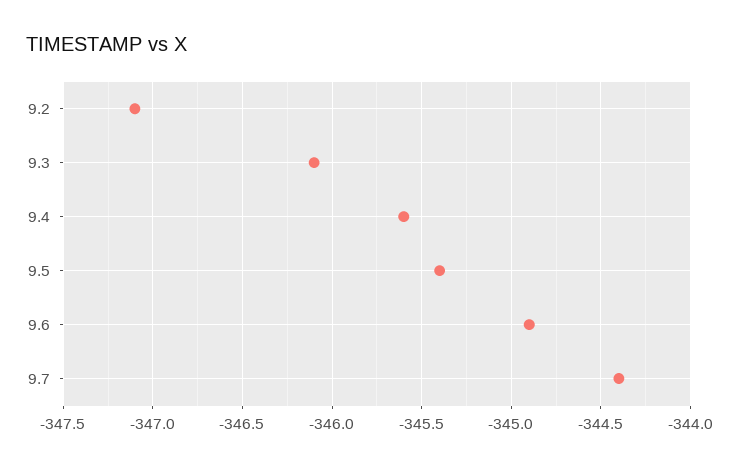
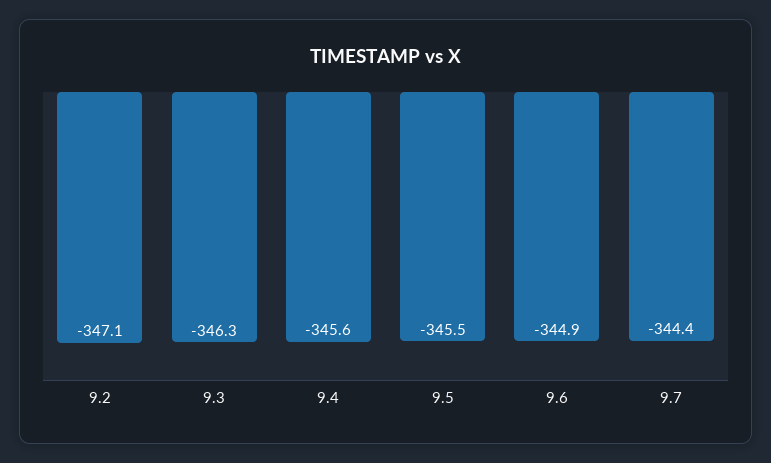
  {
    "9.2": -347.1,
-   "9.3": -346.1,
+   "9.3": -346.3,
    "9.4": -345.6,
-   "9.5": -345.4,
+   "9.5": -345.5,
    "9.6": -344.9,
    "9.7": -344.4
  }

